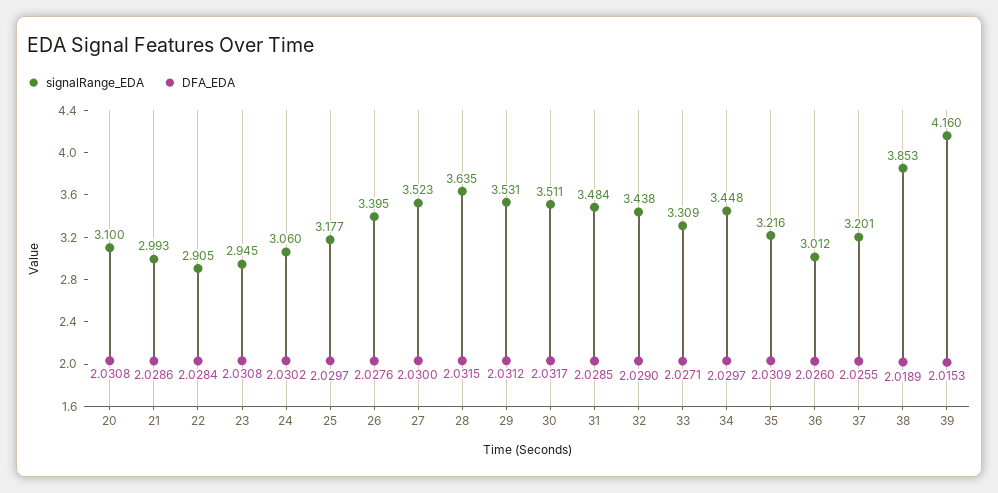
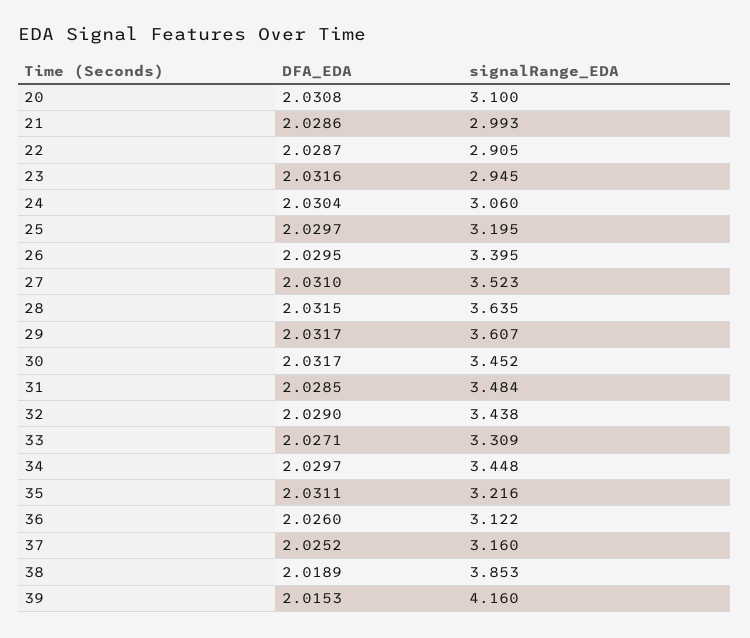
  {
    "signalRange_EDA": {
      "20": 3.1,
      "21": 2.993,
      "22": 2.905,
      "23": 2.945,
      "24": 3.06,
-     "25": 3.177,
+     "25": 3.195,
      "26": 3.395,
      "27": 3.523,
      "28": 3.635,
-     "29": 3.531,
+     "29": 3.607,
-     "30": 3.511,
+     "30": 3.452,
      "31": 3.484,
      "32": 3.438,
      "33": 3.309,
      "34": 3.448,
      "35": 3.216,
-     "36": 3.012,
+     "36": 3.122,
-     "37": 3.201,
+     "37": 3.16,
      "38": 3.853,
      "39": 4.16
    },
    "DFA_EDA": {
      "20": 2.0308,
      "21": 2.0286,
-     "22": 2.0284,
+     "22": 2.0287,
-     "23": 2.0308,
+     "23": 2.0316,
-     "24": 2.0302,
+     "24": 2.0304,
      "25": 2.0297,
-     "26": 2.0276,
+     "26": 2.0295,
-     "27": 2.03,
+     "27": 2.031,
      "28": 2.0315,
-     "29": 2.0312,
+     "29": 2.0317,
      "30": 2.0317,
      "31": 2.0285,
      "32": 2.029,
      "33": 2.0271,
      "34": 2.0297,
-     "35": 2.0309,
+     "35": 2.0311,
      "36": 2.026,
-     "37": 2.0255,
+     "37": 2.0252,
      "38": 2.0189,
      "39": 2.0153
    }
  }

